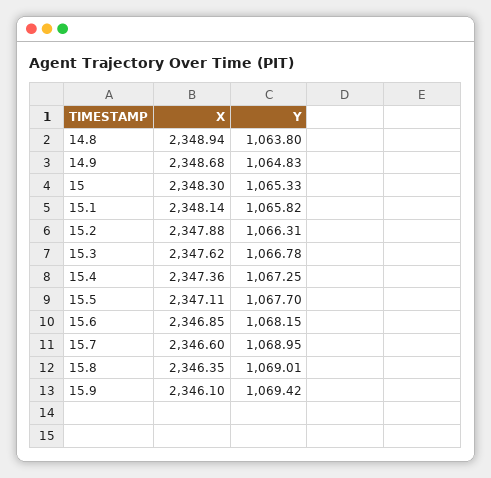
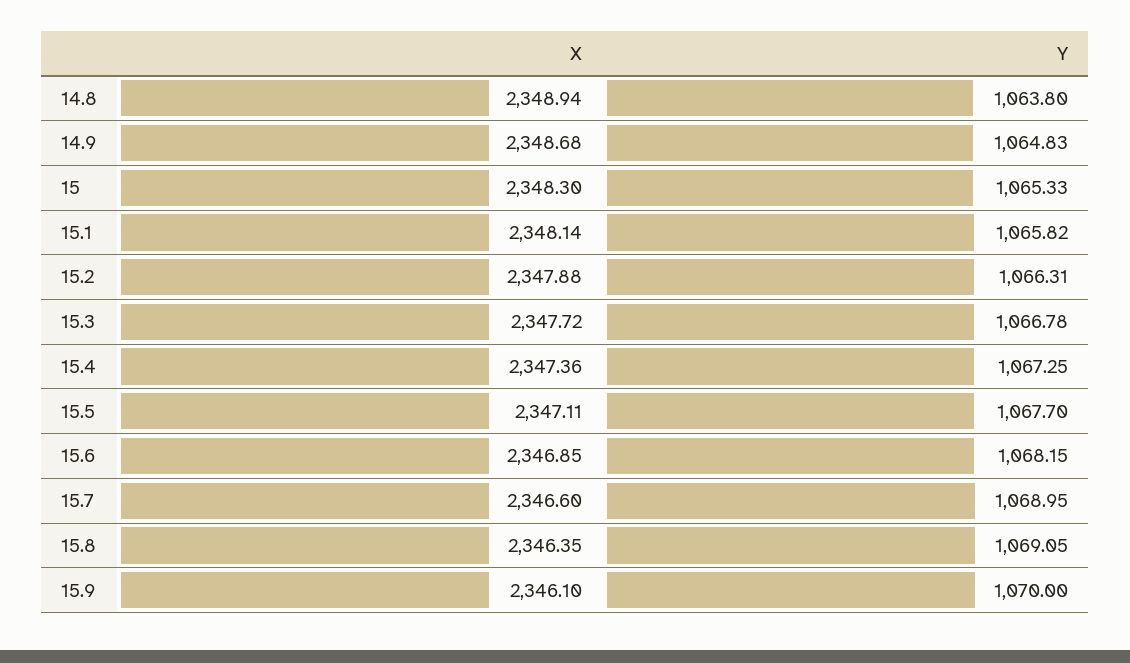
  {
    "X": {
      "14.8": 2348.94,
      "14.9": 2348.68,
      "15": 2348.3,
      "15.1": 2348.14,
      "15.2": 2347.88,
-     "15.3": 2347.62,
+     "15.3": 2347.72,
      "15.4": 2347.36,
      "15.5": 2347.11,
      "15.6": 2346.85,
      "15.7": 2346.6,
      "15.8": 2346.35,
      "15.9": 2346.1
    },
    "Y": {
      "14.8": 1063.8,
      "14.9": 1064.83,
      "15": 1065.33,
      "15.1": 1065.82,
      "15.2": 1066.31,
      "15.3": 1066.78,
      "15.4": 1067.25,
      "15.5": 1067.7,
      "15.6": 1068.15,
      "15.7": 1068.95,
-     "15.8": 1069.01,
+     "15.8": 1069.05,
-     "15.9": 1069.42
+     "15.9": 1070
    }
  }

